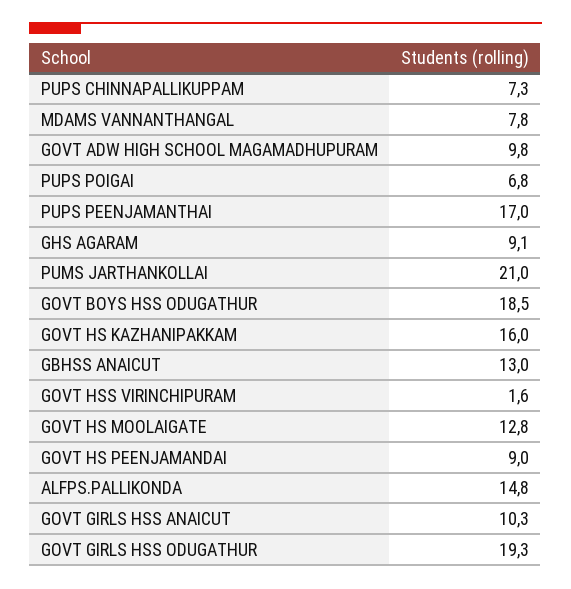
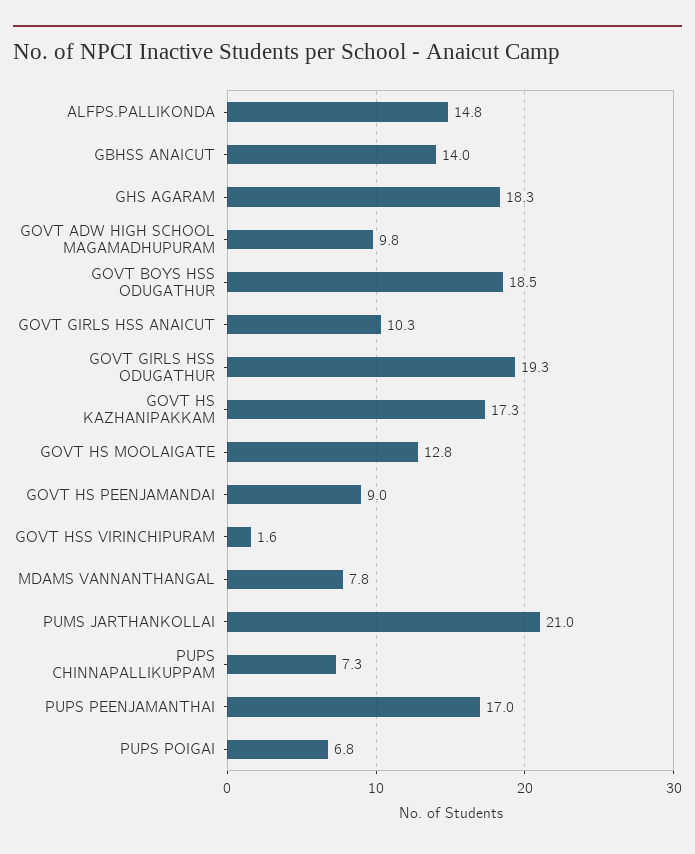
  {
    "PUPS CHINNAPALLIKUPPAM": 7.3,
    "MDAMS VANNANTHANGAL": 7.8,
    "GOVT ADW HIGH SCHOOL MAGAMADHUPURAM": 9.8,
    "PUPS POIGAI": 6.8,
    "PUPS PEENJAMANTHAI": 17,
-   "GHS AGARAM": 9.1,
+   "GHS AGARAM": 18.3,
    "PUMS JARTHANKOLLAI": 21,
    "GOVT BOYS HSS ODUGATHUR": 18.5,
-   "GOVT HS KAZHANIPAKKAM": 16,
+   "GOVT HS KAZHANIPAKKAM": 17.3,
-   "GBHSS ANAICUT": 13,
+   "GBHSS ANAICUT": 14,
    "GOVT HSS VIRINCHIPURAM": 1.6,
    "GOVT HS MOOLAIGATE": 12.8,
    "GOVT HS PEENJAMANDAI": 9,
    "ALFPS.PALLIKONDA": 14.8,
    "GOVT GIRLS HSS ANAICUT": 10.3,
    "GOVT GIRLS HSS ODUGATHUR": 19.3
  }

